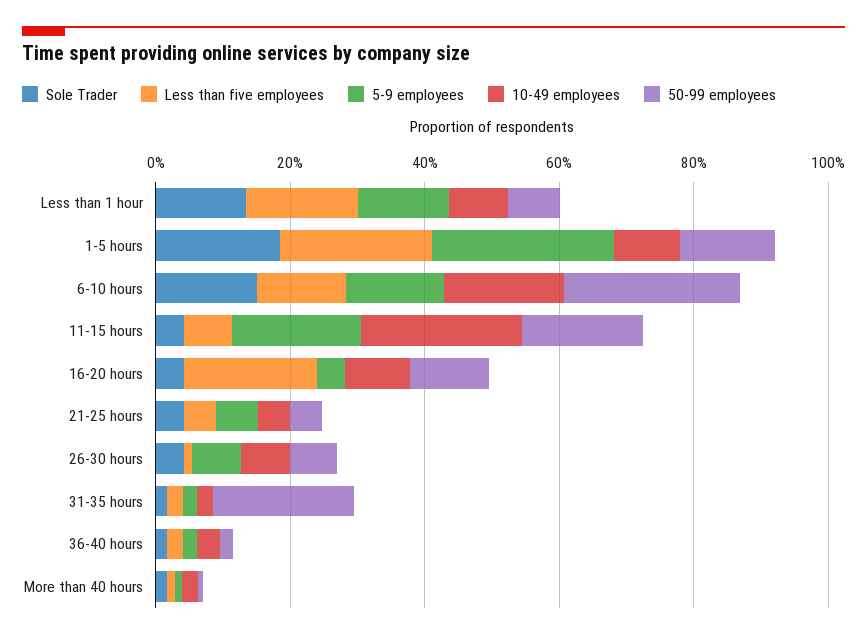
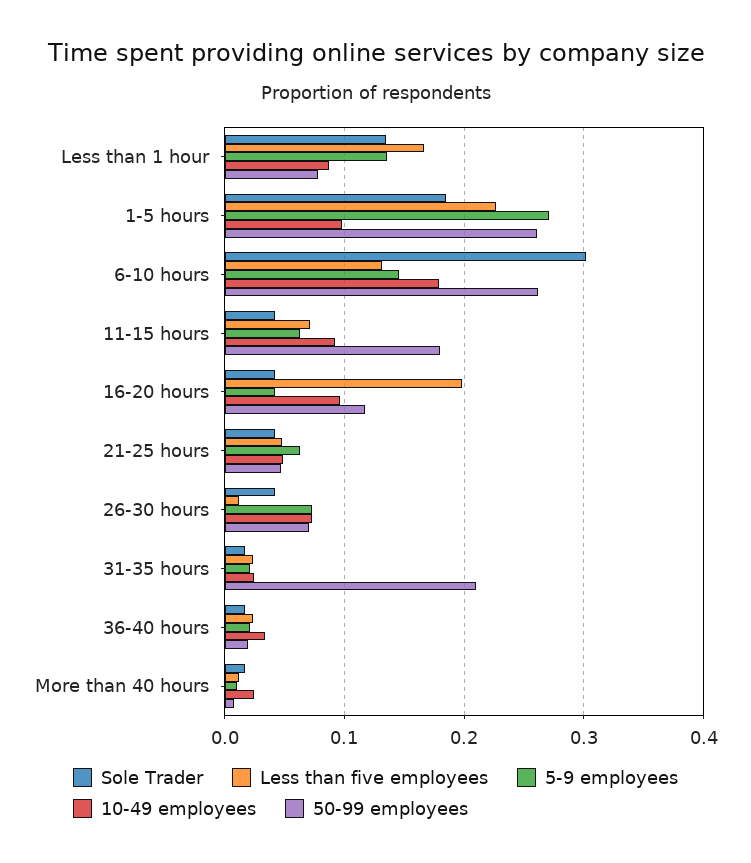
  {
    "Sole Trader": {
      "Less than 1 hour": 0.13,
      "1-5 hours": 0.18,
-     "6-10 hours": 0.15,
+     "6-10 hours": 0.3,
      "11-15 hours": 0.04,
      "16-20 hours": 0.04,
      "21-25 hours": 0.04,
      "26-30 hours": 0.04,
      "31-35 hours": 0.02,
      "36-40 hours": 0.02,
      "More than 40 hours": 0.02
    },
    "Less than five employees": {
      "Less than 1 hour": 0.17,
      "1-5 hours": 0.23,
      "6-10 hours": 0.13,
      "11-15 hours": 0.07,
      "16-20 hours": 0.2,
      "21-25 hours": 0.05,
      "26-30 hours": 0.01,
      "31-35 hours": 0.02,
      "36-40 hours": 0.02,
      "More than 40 hours": 0.01
    },
    "5-9 employees": {
      "Less than 1 hour": 0.14,
      "1-5 hours": 0.27,
      "6-10 hours": 0.15,
-     "11-15 hours": 0.2,
+     "11-15 hours": 0.06,
      "16-20 hours": 0.04,
      "21-25 hours": 0.06,
      "26-30 hours": 0.07,
      "31-35 hours": 0.02,
      "36-40 hours": 0.02,
      "More than 40 hours": 0.01
    },
    "10-49 employees": {
      "Less than 1 hour": 0.09,
      "1-5 hours": 0.1,
      "6-10 hours": 0.18,
-     "11-15 hours": 0.25,
+     "11-15 hours": 0.09,
      "16-20 hours": 0.1,
      "21-25 hours": 0.05,
      "26-30 hours": 0.07,
      "31-35 hours": 0.02,
      "36-40 hours": 0.03,
      "More than 40 hours": 0.02
    },
    "50-99 employees": {
      "Less than 1 hour": 0.08,
-     "1-5 hours": 0.15,
+     "1-5 hours": 0.26,
      "6-10 hours": 0.26,
      "11-15 hours": 0.18,
      "16-20 hours": 0.12,
      "21-25 hours": 0.05,
      "26-30 hours": 0.07,
      "31-35 hours": 0.21,
      "36-40 hours": 0.02,
      "More than 40 hours": 0.01
    }
  }

